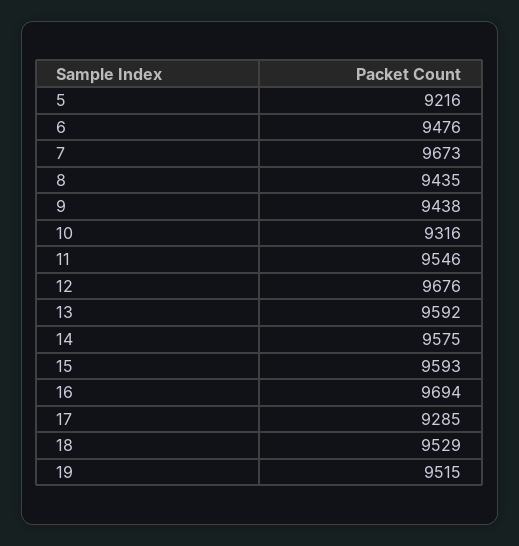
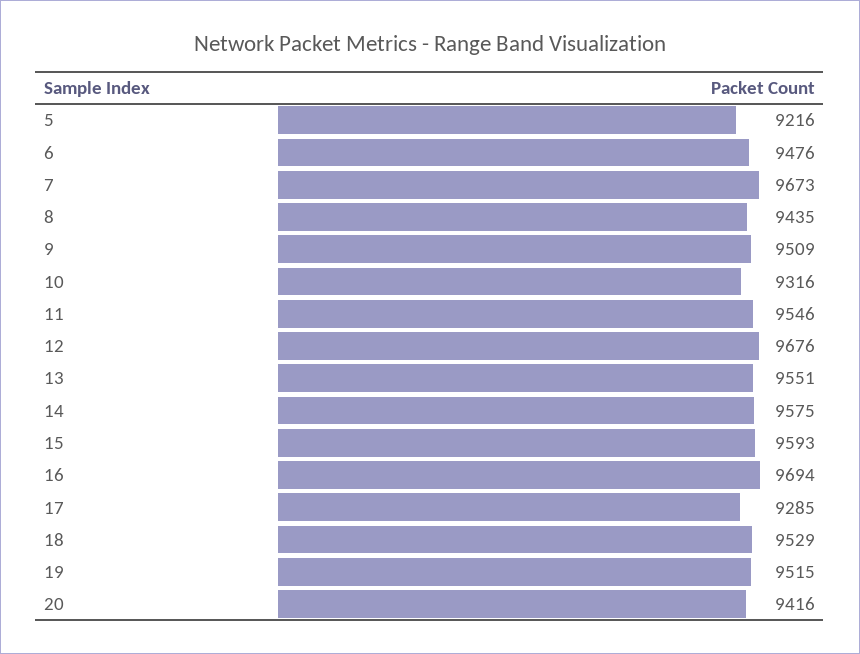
  {
    "5": 9216,
    "6": 9476,
    "7": 9673,
    "8": 9435,
-   "9": 9438,
+   "9": 9509,
    "10": 9316,
    "11": 9546,
    "12": 9676,
-   "13": 9592,
+   "13": 9551,
    "14": 9575,
    "15": 9593,
    "16": 9694,
    "17": 9285,
    "18": 9529,
-   "19": 9515
+   "19": 9515,
+   "20": 9416
  }

